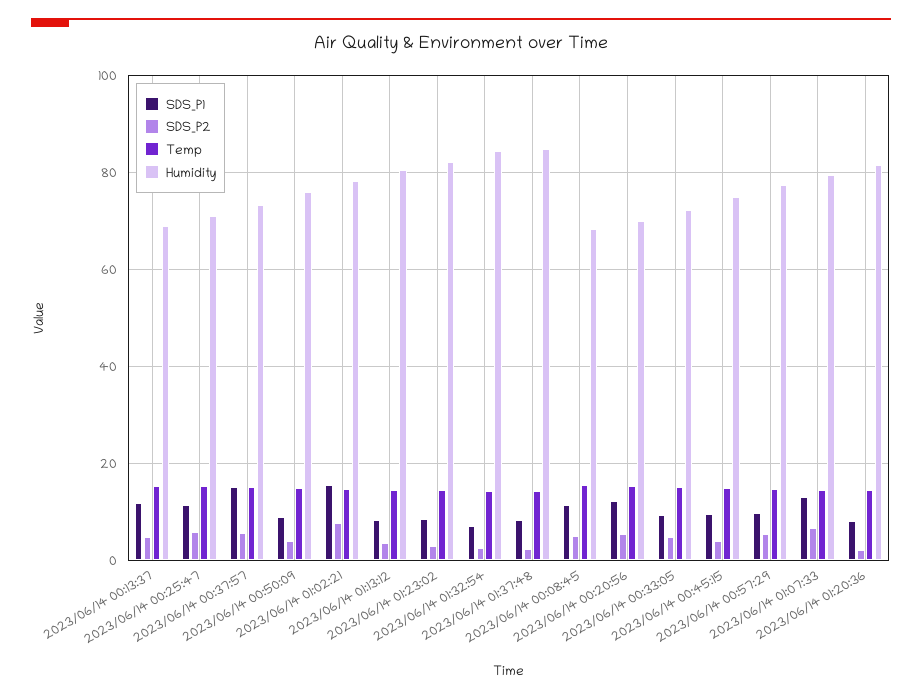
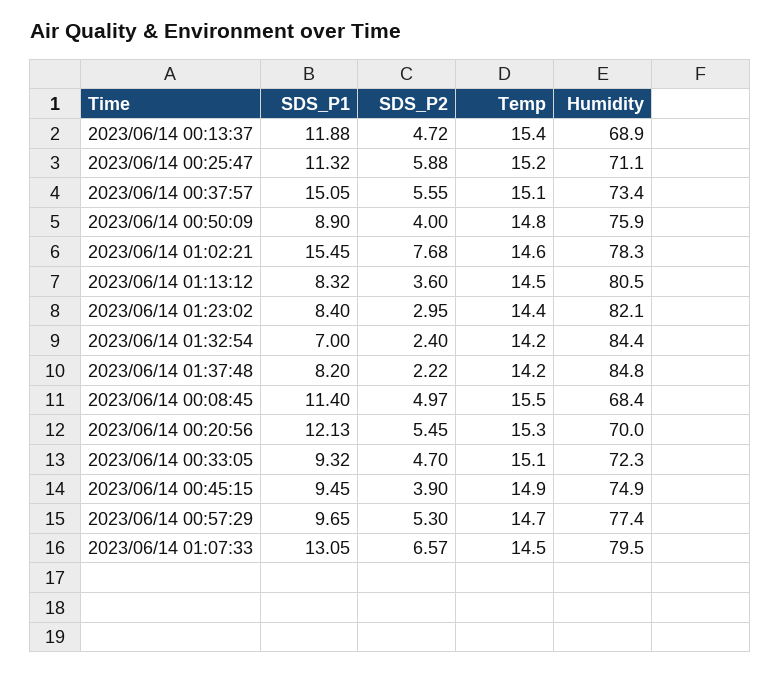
  {
    "SDS_P1": {
      "2023/06/14 00:13:37": 11.88,
      "2023/06/14 00:25:47": 11.32,
      "2023/06/14 00:37:57": 15.05,
      "2023/06/14 00:50:09": 8.9,
      "2023/06/14 01:02:21": 15.45,
      "2023/06/14 01:13:12": 8.32,
      "2023/06/14 01:23:02": 8.4,
      "2023/06/14 01:32:54": 7,
      "2023/06/14 01:37:48": 8.2,
      "2023/06/14 00:08:45": 11.4,
      "2023/06/14 00:20:56": 12.13,
      "2023/06/14 00:33:05": 9.32,
      "2023/06/14 00:45:15": 9.45,
      "2023/06/14 00:57:29": 9.65,
-     "2023/06/14 01:07:33": 13.05,
+     "2023/06/14 01:07:33": 13.05
-     "2023/06/14 01:20:36": 8
    },
    "SDS_P2": {
      "2023/06/14 00:13:37": 4.72,
      "2023/06/14 00:25:47": 5.88,
      "2023/06/14 00:37:57": 5.55,
      "2023/06/14 00:50:09": 4,
      "2023/06/14 01:02:21": 7.68,
      "2023/06/14 01:13:12": 3.6,
      "2023/06/14 01:23:02": 2.95,
      "2023/06/14 01:32:54": 2.4,
      "2023/06/14 01:37:48": 2.22,
      "2023/06/14 00:08:45": 4.97,
      "2023/06/14 00:20:56": 5.45,
      "2023/06/14 00:33:05": 4.7,
      "2023/06/14 00:45:15": 3.9,
      "2023/06/14 00:57:29": 5.3,
-     "2023/06/14 01:07:33": 6.57,
+     "2023/06/14 01:07:33": 6.57
-     "2023/06/14 01:20:36": 2
    },
    "Temp": {
      "2023/06/14 00:13:37": 15.4,
      "2023/06/14 00:25:47": 15.2,
      "2023/06/14 00:37:57": 15.1,
      "2023/06/14 00:50:09": 14.8,
      "2023/06/14 01:02:21": 14.6,
      "2023/06/14 01:13:12": 14.5,
      "2023/06/14 01:23:02": 14.4,
      "2023/06/14 01:32:54": 14.2,
      "2023/06/14 01:37:48": 14.2,
      "2023/06/14 00:08:45": 15.5,
      "2023/06/14 00:20:56": 15.3,
      "2023/06/14 00:33:05": 15.1,
      "2023/06/14 00:45:15": 14.9,
      "2023/06/14 00:57:29": 14.7,
-     "2023/06/14 01:07:33": 14.5,
+     "2023/06/14 01:07:33": 14.5
-     "2023/06/14 01:20:36": 14
    },
    "Humidity": {
      "2023/06/14 00:13:37": 68.9,
      "2023/06/14 00:25:47": 71.1,
      "2023/06/14 00:37:57": 73.4,
      "2023/06/14 00:50:09": 75.9,
      "2023/06/14 01:02:21": 78.3,
      "2023/06/14 01:13:12": 80.5,
      "2023/06/14 01:23:02": 82.1,
      "2023/06/14 01:32:54": 84.4,
      "2023/06/14 01:37:48": 84.8,
      "2023/06/14 00:08:45": 68.4,
      "2023/06/14 00:20:56": 70,
      "2023/06/14 00:33:05": 72.3,
      "2023/06/14 00:45:15": 74.9,
      "2023/06/14 00:57:29": 77.4,
-     "2023/06/14 01:07:33": 79.5,
+     "2023/06/14 01:07:33": 79.5
-     "2023/06/14 01:20:36": 82
    }
  }

